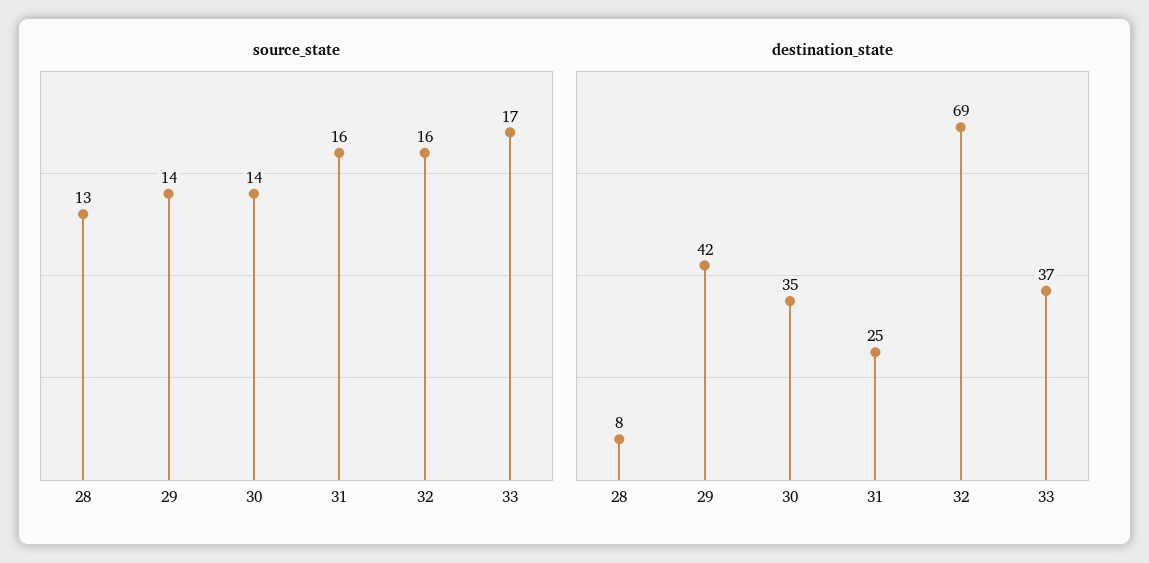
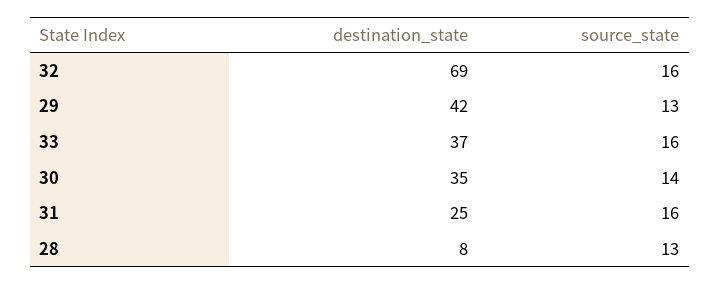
  {
    "source_state": {
      "28": 13,
-     "29": 14,
+     "29": 13,
      "30": 14,
      "31": 16,
      "32": 16,
-     "33": 17
+     "33": 16
    },
    "destination_state": {
      "28": 8,
      "29": 42,
      "30": 35,
      "31": 25,
      "32": 69,
      "33": 37
    }
  }

